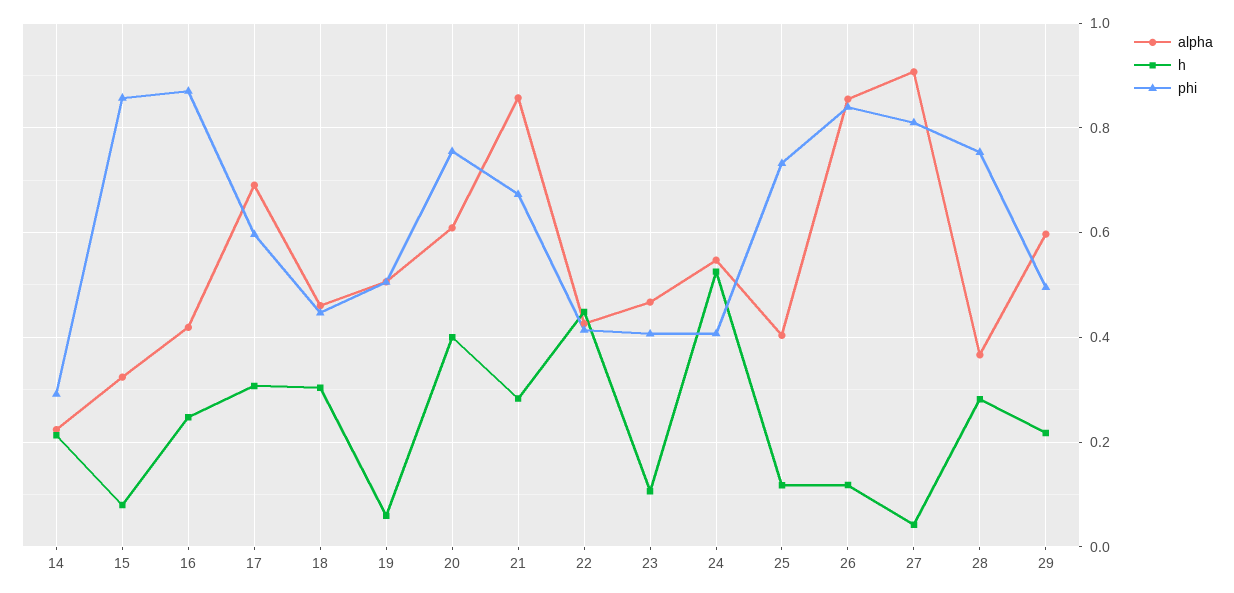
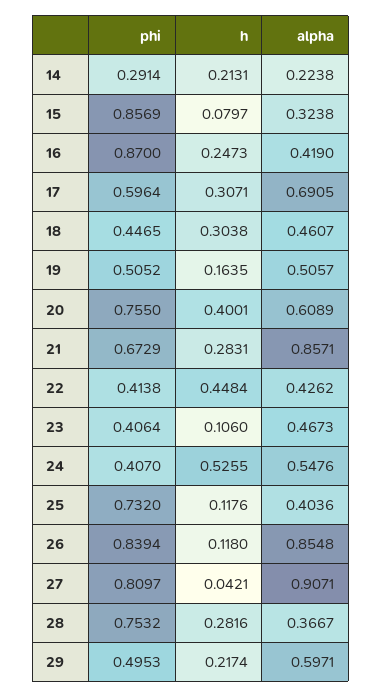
  {
    "alpha": {
      "14": 0.2238,
      "15": 0.3238,
      "16": 0.419,
      "17": 0.6905,
      "18": 0.4607,
      "19": 0.5057,
      "20": 0.6089,
      "21": 0.8571,
      "22": 0.4262,
      "23": 0.4673,
      "24": 0.5476,
      "25": 0.4036,
      "26": 0.8548,
      "27": 0.9071,
      "28": 0.3667,
      "29": 0.5971
    },
    "h": {
      "14": 0.2131,
      "15": 0.0797,
      "16": 0.2473,
      "17": 0.3071,
      "18": 0.3038,
-     "19": 0.06,
+     "19": 0.1635,
      "20": 0.4001,
      "21": 0.2831,
      "22": 0.4484,
      "23": 0.106,
      "24": 0.5255,
      "25": 0.1176,
      "26": 0.118,
      "27": 0.0421,
      "28": 0.2816,
      "29": 0.2174
    },
    "phi": {
      "14": 0.2914,
      "15": 0.8569,
      "16": 0.87,
      "17": 0.5964,
      "18": 0.4465,
      "19": 0.5052,
      "20": 0.755,
      "21": 0.6729,
      "22": 0.4138,
      "23": 0.4064,
      "24": 0.407,
      "25": 0.732,
      "26": 0.8394,
      "27": 0.8097,
      "28": 0.7532,
      "29": 0.4953
    }
  }

